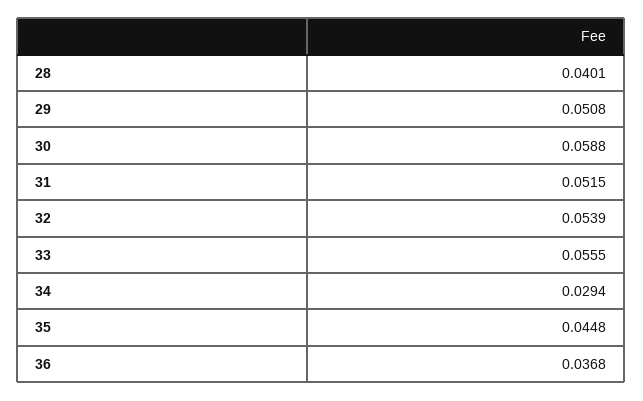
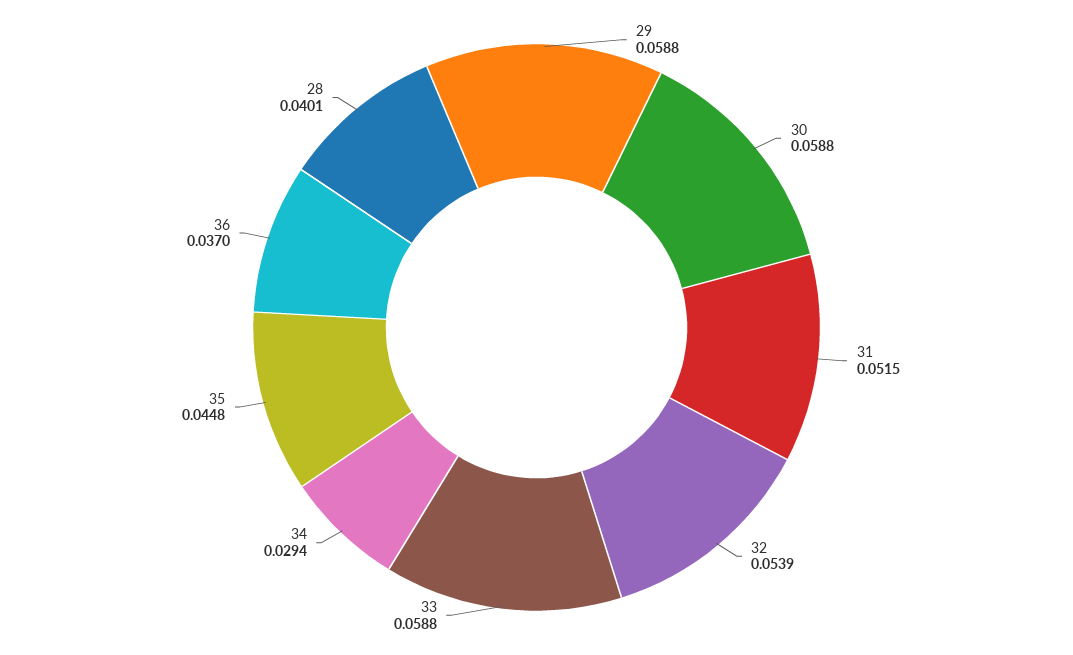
  {
    "28": 0.0401,
-   "29": 0.0508,
+   "29": 0.0588,
    "30": 0.0588,
    "31": 0.0515,
    "32": 0.0539,
-   "33": 0.0555,
+   "33": 0.0588,
    "34": 0.0294,
    "35": 0.0448,
-   "36": 0.0368
+   "36": 0.037
  }

